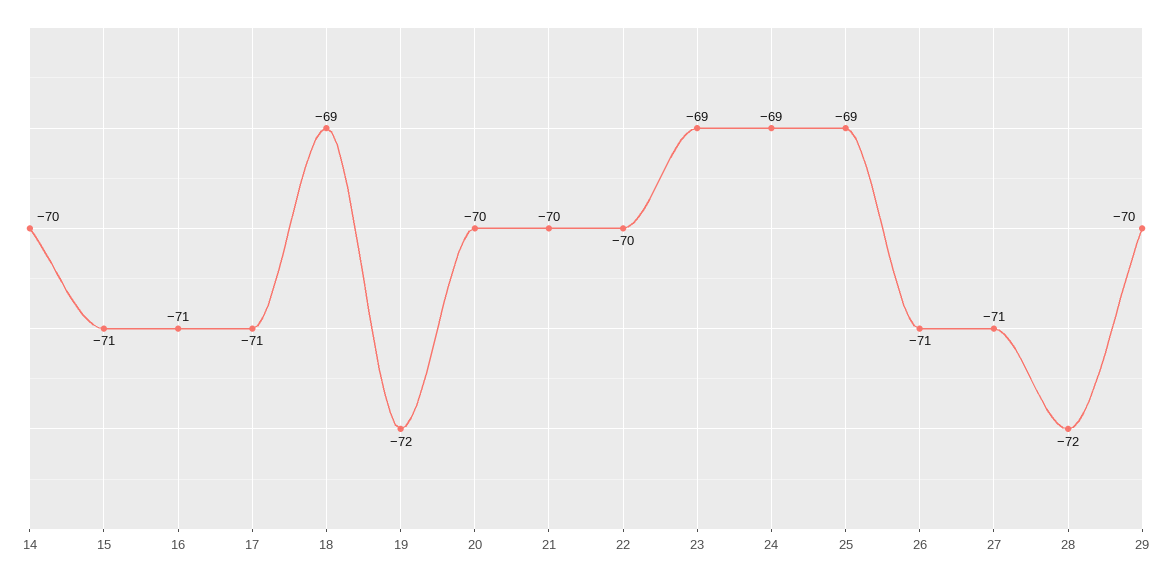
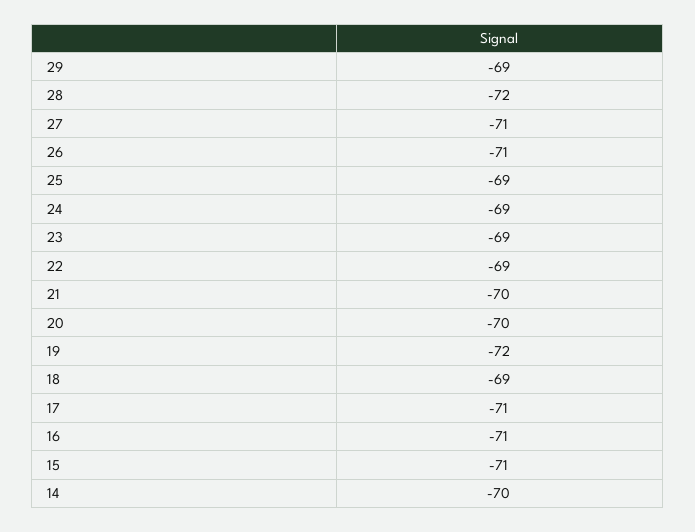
  {
    "14": -70,
    "15": -71,
    "16": -71,
    "17": -71,
    "18": -69,
    "19": -72,
    "20": -70,
    "21": -70,
-   "22": -70,
+   "22": -69,
    "23": -69,
    "24": -69,
    "25": -69,
    "26": -71,
    "27": -71,
    "28": -72,
-   "29": -70
+   "29": -69
  }

